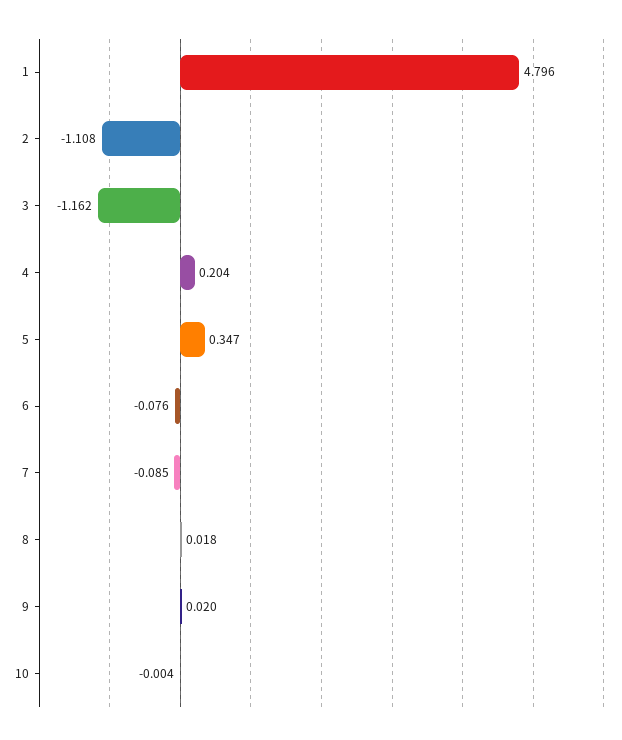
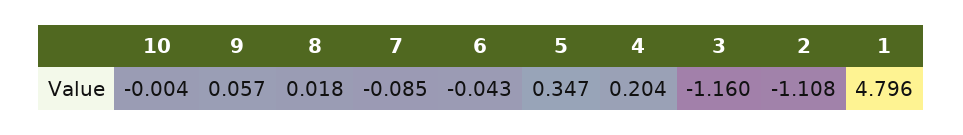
  {
    "1": 4.796,
    "2": -1.108,
-   "3": -1.162,
+   "3": -1.16,
    "4": 0.204,
    "5": 0.347,
-   "6": -0.076,
+   "6": -0.043,
    "7": -0.085,
    "8": 0.018,
-   "9": 0.02,
+   "9": 0.057,
    "10": -0.004
  }

